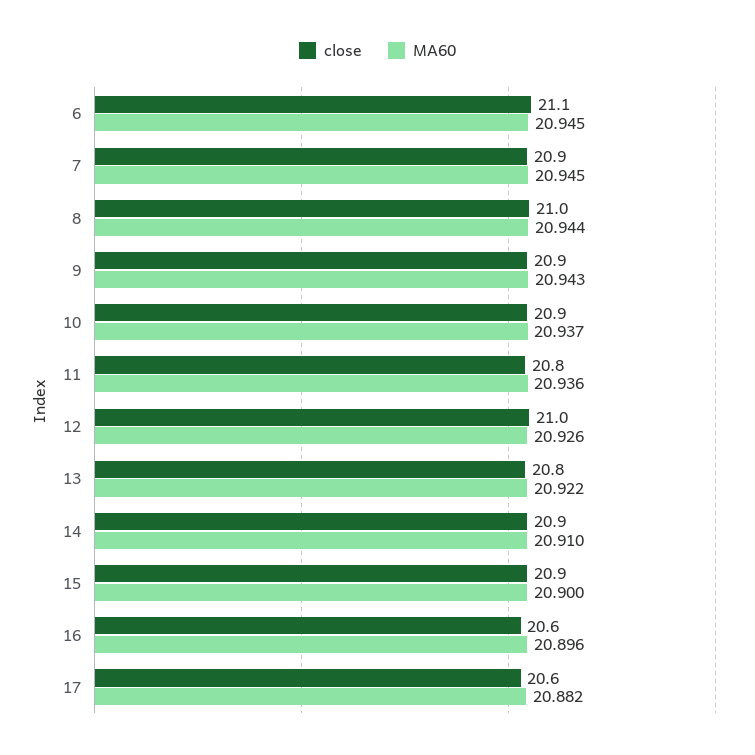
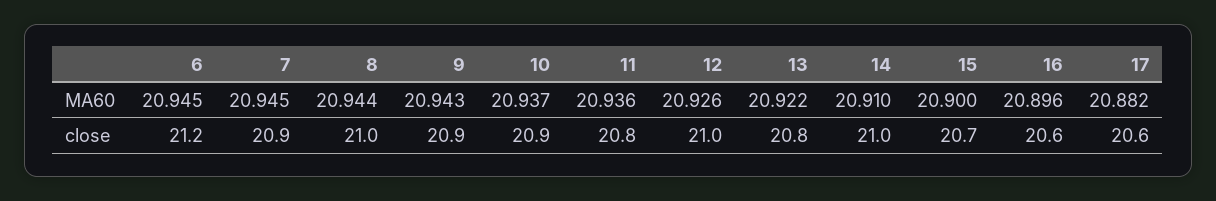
  {
    "close": {
-     "6": 21.1,
+     "6": 21.2,
      "7": 20.9,
      "8": 21,
      "9": 20.9,
      "10": 20.9,
      "11": 20.8,
      "12": 21,
      "13": 20.8,
-     "14": 20.9,
+     "14": 21,
-     "15": 20.9,
+     "15": 20.7,
      "16": 20.6,
      "17": 20.6
    },
    "MA60": {
      "6": 20.945,
      "7": 20.945,
      "8": 20.944,
      "9": 20.943,
      "10": 20.937,
      "11": 20.936,
      "12": 20.926,
      "13": 20.922,
      "14": 20.91,
      "15": 20.9,
      "16": 20.896,
      "17": 20.882
    }
  }

